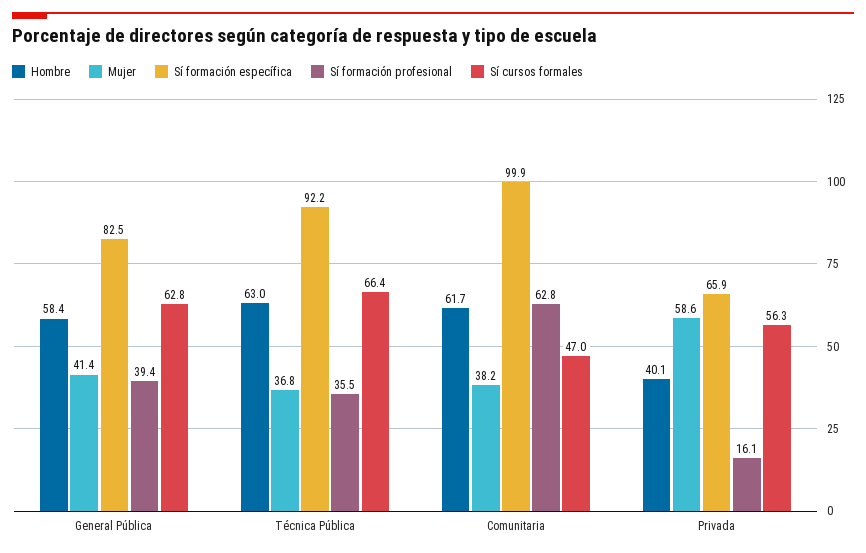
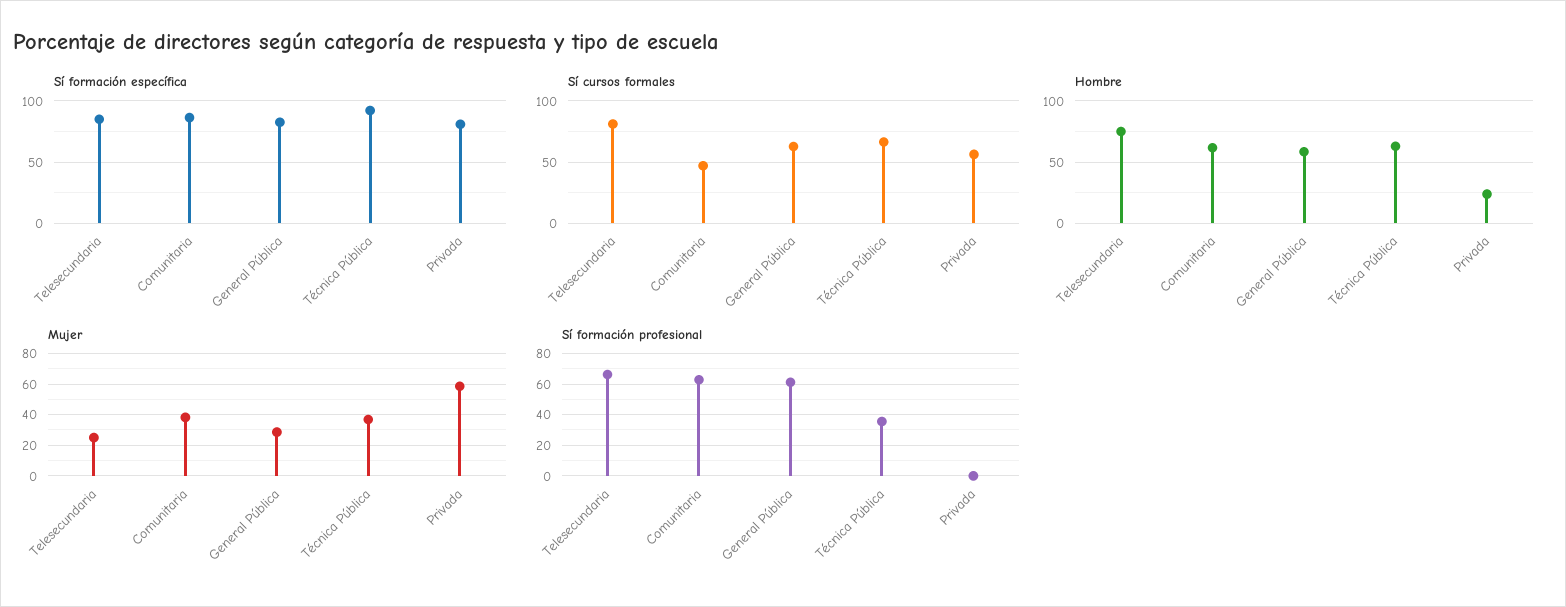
  {
    "Hombre": {
      "General Pública": 58.4,
      "Técnica Pública": 63,
      "Comunitaria": 61.7,
-     "Privada": 40.1
+     "Privada": 25,
+     "Telesecundaria": 75
    },
    "Mujer": {
-     "General Pública": 41.4,
+     "General Pública": 30,
      "Técnica Pública": 36.8,
      "Comunitaria": 38.2,
-     "Privada": 58.6
+     "Privada": 58.6,
+     "Telesecundaria": 25
    },
    "Sí formación específica": {
      "General Pública": 82.5,
      "Técnica Pública": 92.2,
-     "Comunitaria": 99.9,
+     "Comunitaria": 85,
-     "Privada": 65.9
+     "Privada": 80,
+     "Telesecundaria": 85
    },
    "Sí formación profesional": {
-     "General Pública": 39.4,
+     "General Pública": 60,
      "Técnica Pública": 35.5,
      "Comunitaria": 62.8,
-     "Privada": 16.1
+     "Privada": 0,
+     "Telesecundaria": 65
    },
    "Sí cursos formales": {
      "General Pública": 62.8,
      "Técnica Pública": 66.4,
      "Comunitaria": 47,
-     "Privada": 56.3
+     "Privada": 56.3,
+     "Telesecundaria": 80
    }
  }

